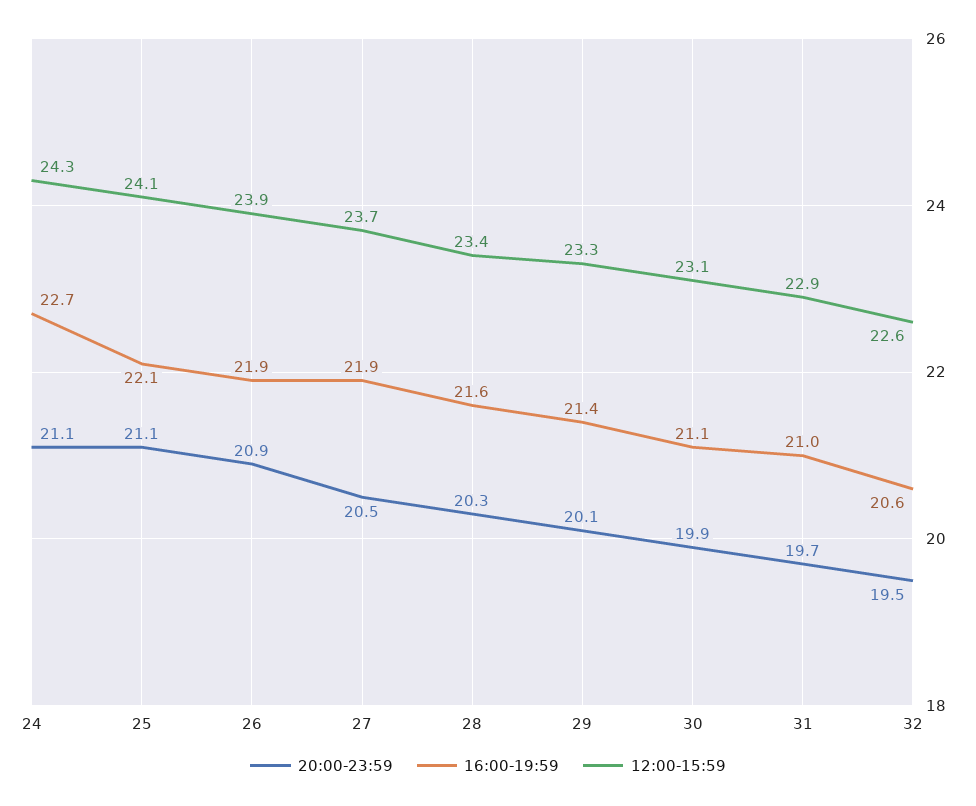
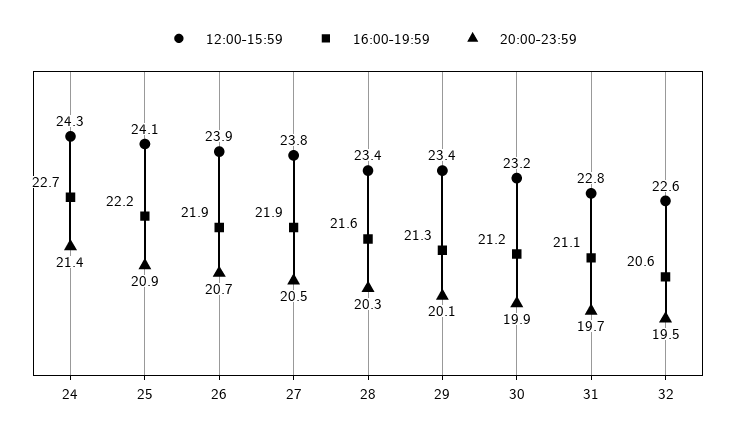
  {
    "20:00-23:59": {
-     "24": 21.1,
+     "24": 21.4,
-     "25": 21.1,
+     "25": 20.9,
-     "26": 20.9,
+     "26": 20.7,
      "27": 20.5,
      "28": 20.3,
      "29": 20.1,
      "30": 19.9,
      "31": 19.7,
      "32": 19.5
    },
    "16:00-19:59": {
      "24": 22.7,
-     "25": 22.1,
+     "25": 22.2,
      "26": 21.9,
      "27": 21.9,
      "28": 21.6,
-     "29": 21.4,
+     "29": 21.3,
-     "30": 21.1,
+     "30": 21.2,
-     "31": 21,
+     "31": 21.1,
      "32": 20.6
    },
    "12:00-15:59": {
      "24": 24.3,
      "25": 24.1,
      "26": 23.9,
-     "27": 23.7,
+     "27": 23.8,
      "28": 23.4,
-     "29": 23.3,
+     "29": 23.4,
-     "30": 23.1,
+     "30": 23.2,
-     "31": 22.9,
+     "31": 22.8,
      "32": 22.6
    }
  }

